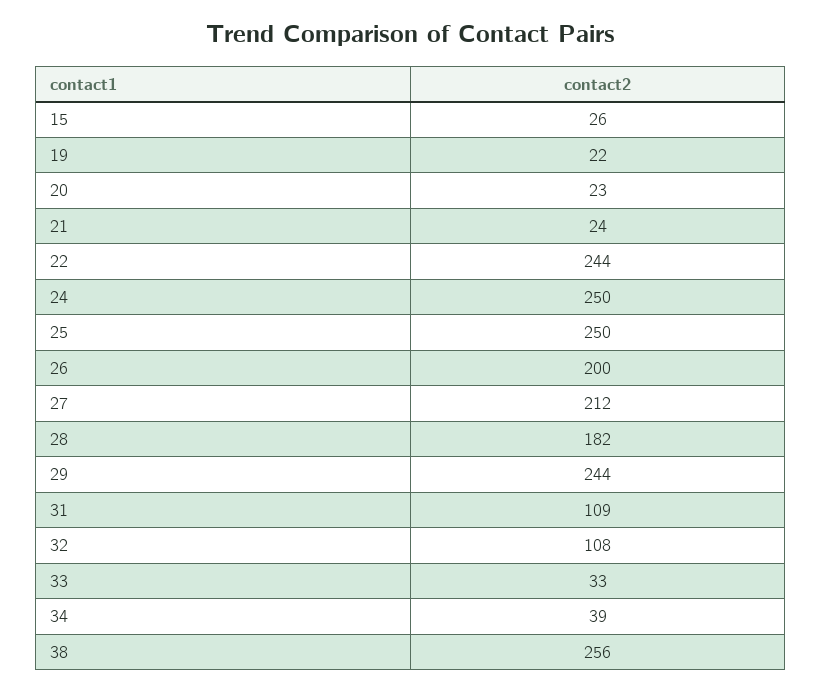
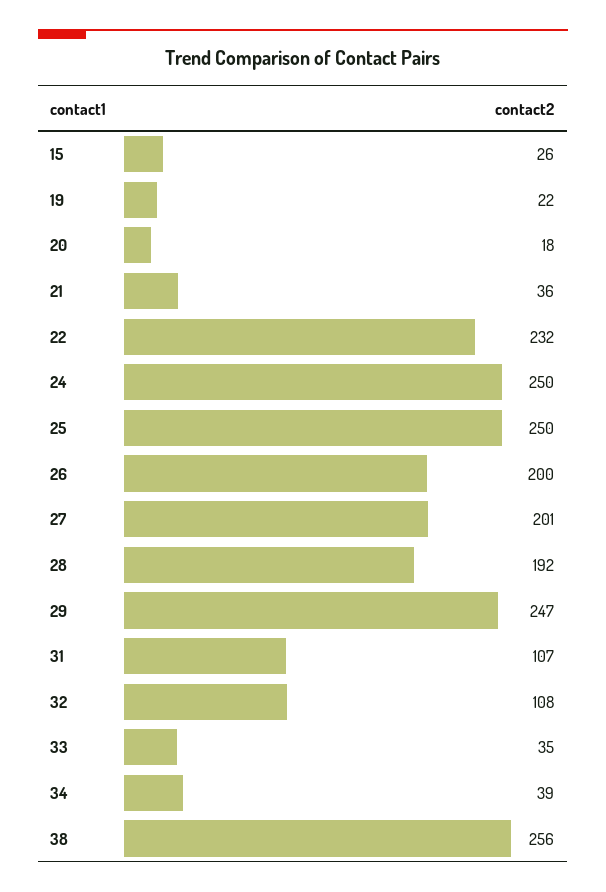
  {
    "15": 26,
    "19": 22,
-   "20": 23,
+   "20": 18,
-   "21": 24,
+   "21": 36,
-   "22": 244,
+   "22": 232,
    "24": 250,
    "25": 250,
    "26": 200,
-   "27": 212,
+   "27": 201,
-   "28": 182,
+   "28": 192,
-   "29": 244,
+   "29": 247,
-   "31": 109,
+   "31": 107,
    "32": 108,
-   "33": 33,
+   "33": 35,
    "34": 39,
    "38": 256
  }

